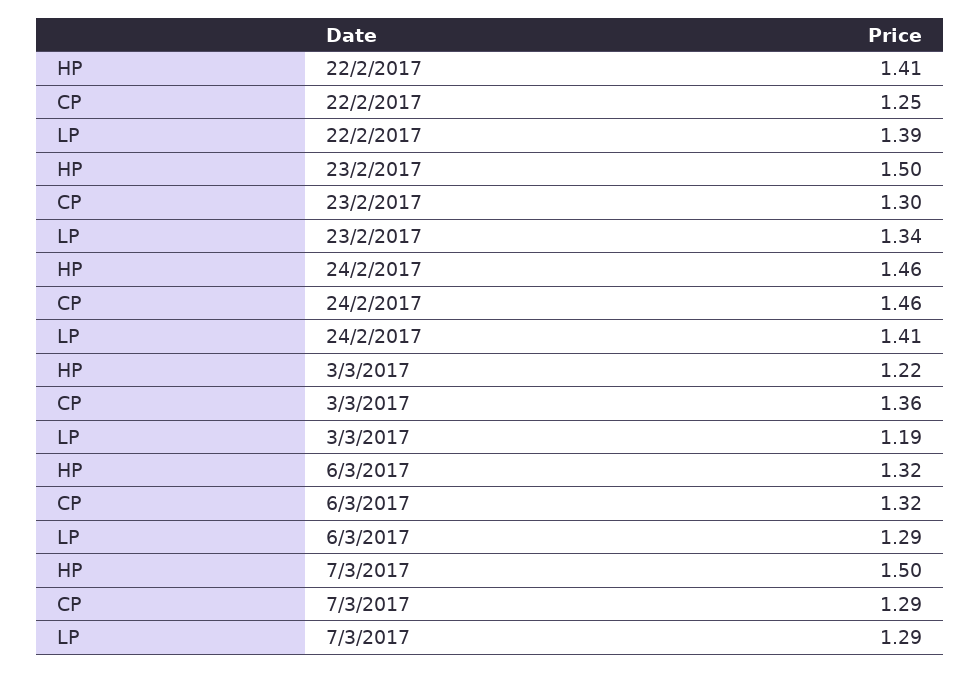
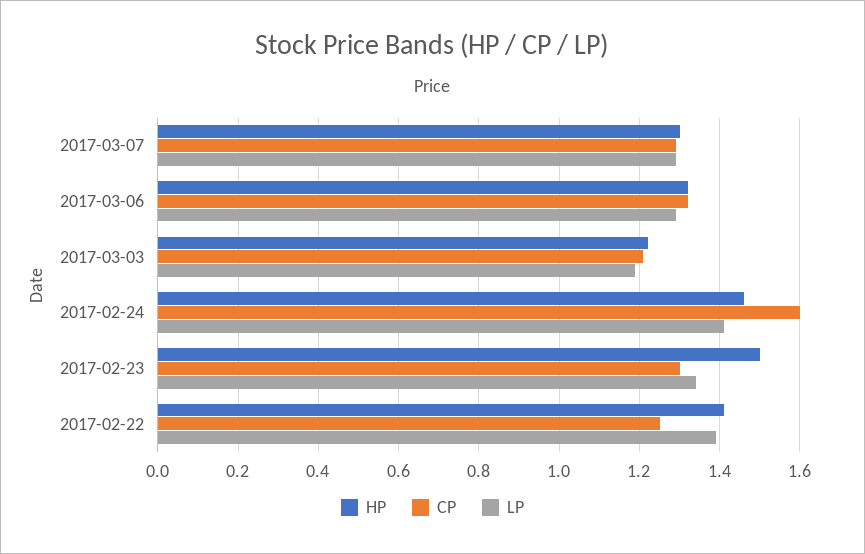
  {
    "HP": {
      "22/2/2017": 1.41,
      "23/2/2017": 1.5,
      "24/2/2017": 1.46,
      "3/3/2017": 1.22,
      "6/3/2017": 1.32,
-     "7/3/2017": 1.5
+     "7/3/2017": 1.3
    },
    "CP": {
      "22/2/2017": 1.25,
      "23/2/2017": 1.3,
-     "24/2/2017": 1.46,
+     "24/2/2017": 1.6,
-     "3/3/2017": 1.36,
+     "3/3/2017": 1.2,
      "6/3/2017": 1.32,
      "7/3/2017": 1.29
    },
    "LP": {
      "22/2/2017": 1.39,
      "23/2/2017": 1.34,
      "24/2/2017": 1.41,
      "3/3/2017": 1.19,
      "6/3/2017": 1.29,
      "7/3/2017": 1.29
    }
  }

